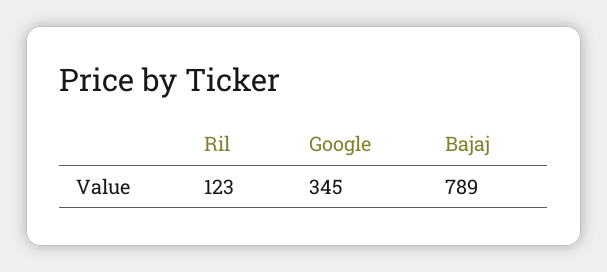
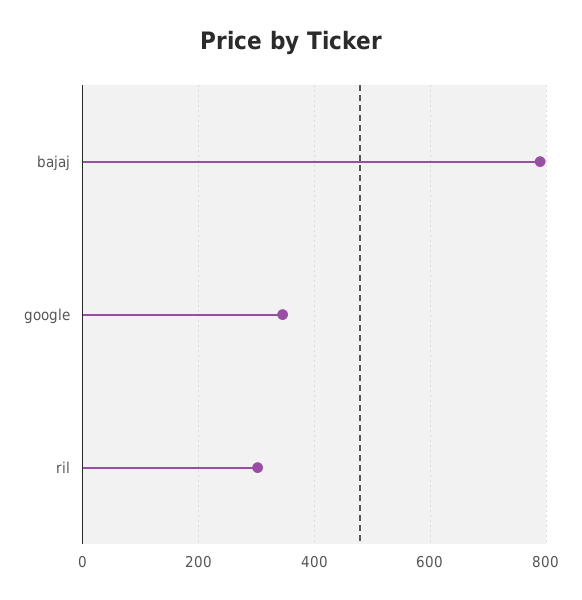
  {
-   "Ril": 123,
+   "Ril": 300,
    "Google": 345,
    "Bajaj": 789
  }

